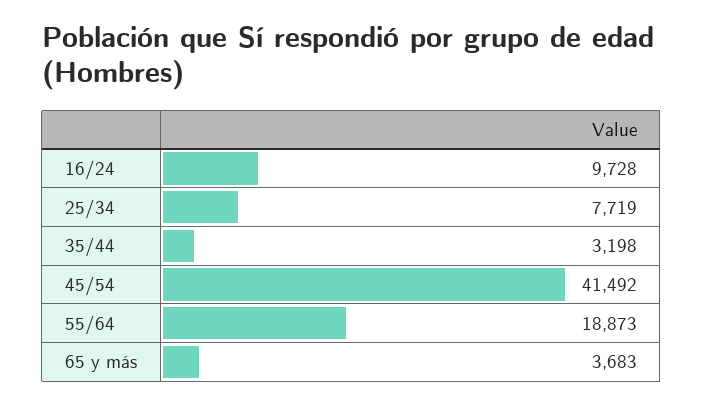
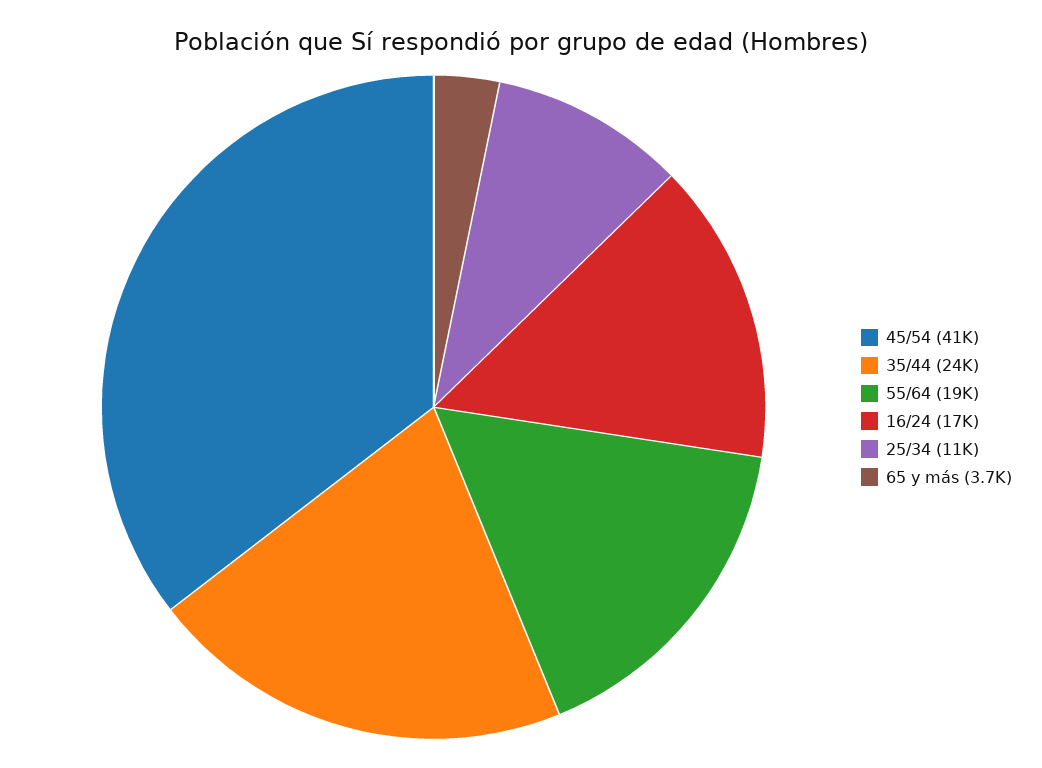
  {
-   "16/24": 9728,
+   "16/24": 17000,
-   "25/34": 7719,
+   "25/34": 11000,
-   "35/44": 3198,
+   "35/44": 24000,
    "45/54": 41492,
    "55/64": 18873,
    "65 y más": 3683
  }

